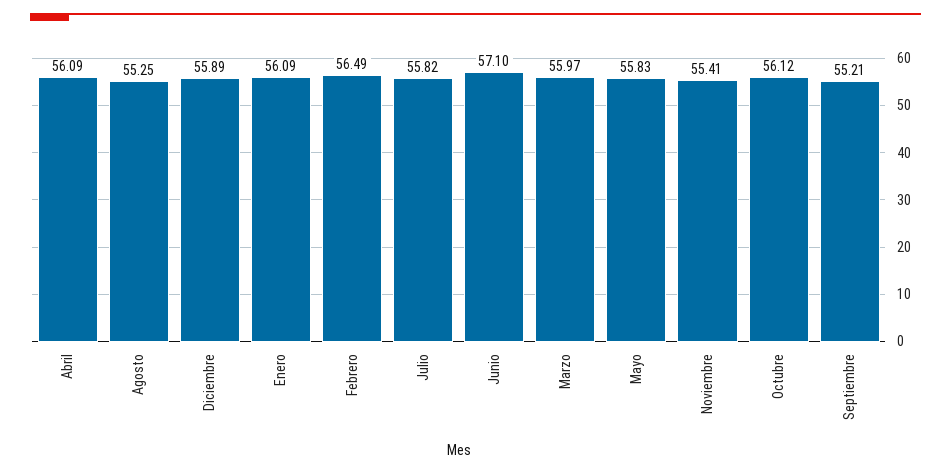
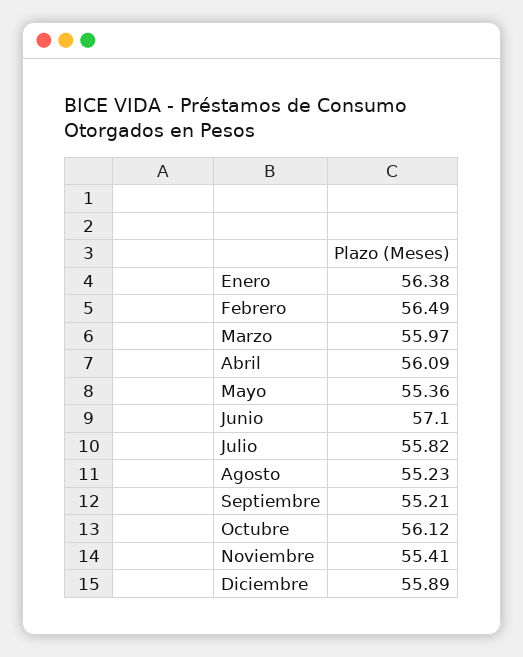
  {
    "Abril": 56.09,
-   "Agosto": 55.25,
+   "Agosto": 55.23,
    "Diciembre": 55.89,
-   "Enero": 56.09,
+   "Enero": 56.38,
    "Febrero": 56.49,
    "Julio": 55.82,
    "Junio": 57.1,
    "Marzo": 55.97,
-   "Mayo": 55.83,
+   "Mayo": 55.36,
    "Noviembre": 55.41,
    "Octubre": 56.12,
    "Septiembre": 55.21
  }

